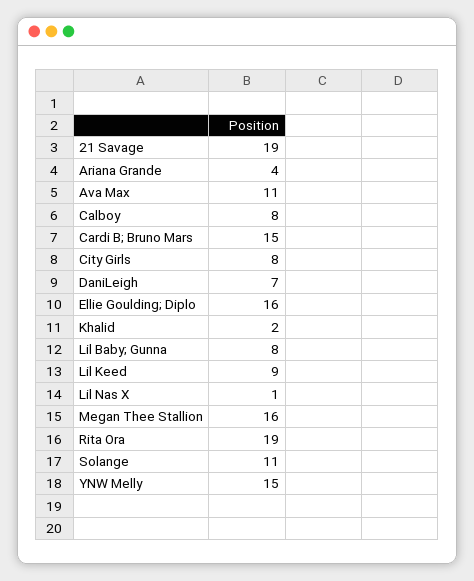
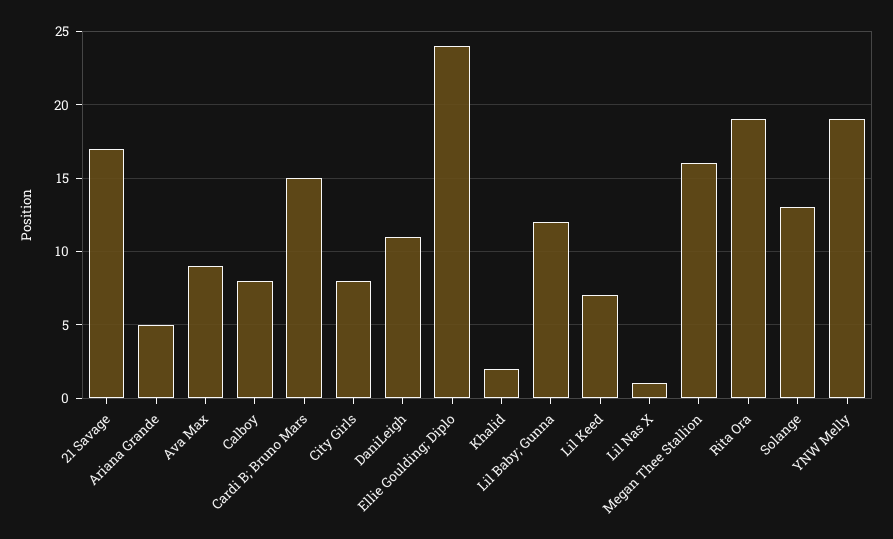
  {
-   "21 Savage": 19,
+   "21 Savage": 17,
-   "Ariana Grande": 4,
+   "Ariana Grande": 5,
-   "Ava Max": 11,
+   "Ava Max": 9,
    "Calboy": 8,
    "Cardi B; Bruno Mars": 15,
    "City Girls": 8,
-   "DaniLeigh": 7,
+   "DaniLeigh": 11,
-   "Ellie Goulding; Diplo": 16,
+   "Ellie Goulding; Diplo": 24,
    "Khalid": 2,
-   "Lil Baby; Gunna": 8,
+   "Lil Baby; Gunna": 12,
-   "Lil Keed": 9,
+   "Lil Keed": 7,
    "Lil Nas X": 1,
    "Megan Thee Stallion": 16,
    "Rita Ora": 19,
-   "Solange": 11,
+   "Solange": 13,
-   "YNW Melly": 15
+   "YNW Melly": 19
  }

